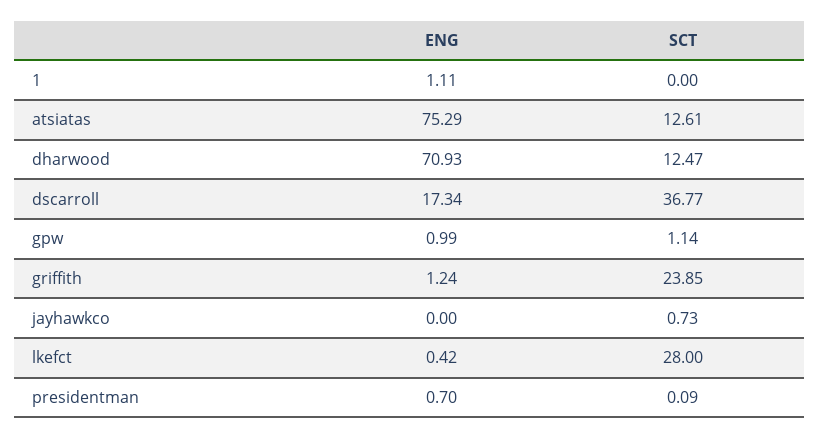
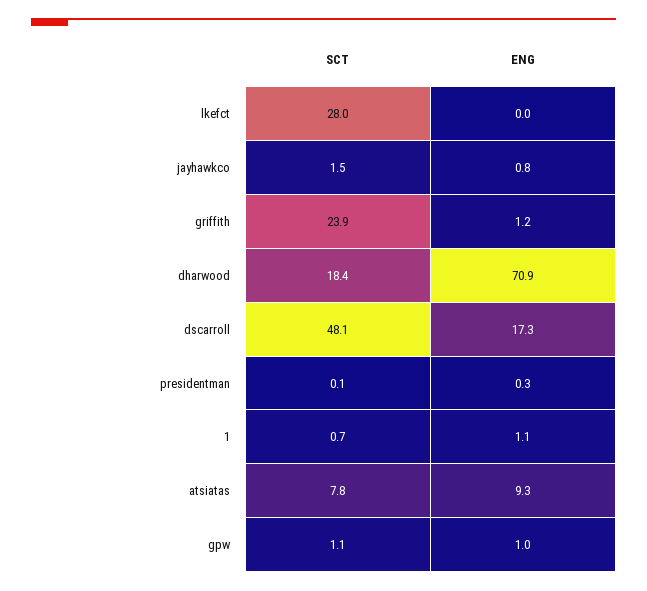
  {
    "ENG": {
      "1": 1.11,
-     "atsiatas": 75.29,
+     "atsiatas": 9.3,
      "dharwood": 70.93,
      "dscarroll": 17.34,
      "gpw": 0.99,
      "griffith": 1.24,
-     "jayhawkco": 0,
+     "jayhawkco": 0.8,
-     "lkefct": 0.42,
+     "lkefct": 0,
-     "presidentman": 0.7
+     "presidentman": 0.3
    },
    "SCT": {
-     "1": 0,
+     "1": 0.7,
-     "atsiatas": 12.61,
+     "atsiatas": 7.8,
-     "dharwood": 12.47,
+     "dharwood": 18.4,
-     "dscarroll": 36.77,
+     "dscarroll": 48.1,
      "gpw": 1.14,
      "griffith": 23.85,
-     "jayhawkco": 0.73,
+     "jayhawkco": 1.5,
      "lkefct": 28,
      "presidentman": 0.09
    }
  }

